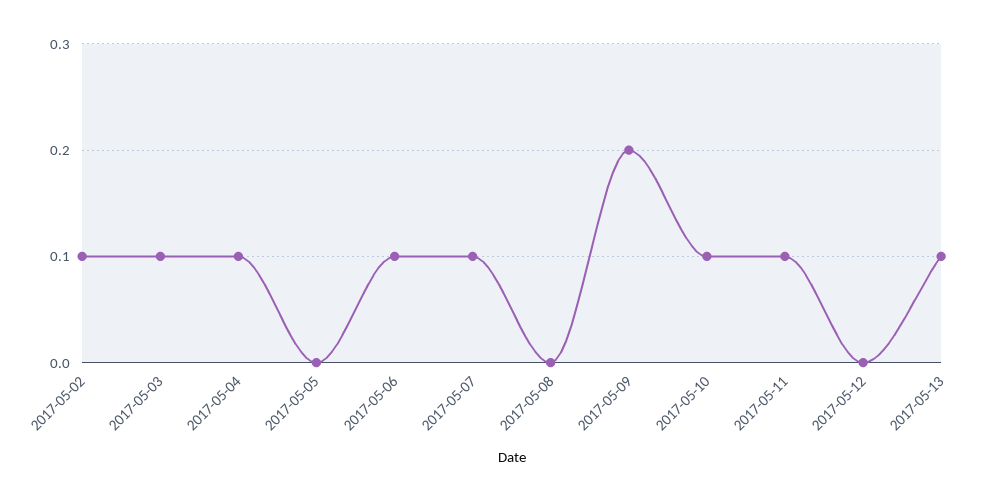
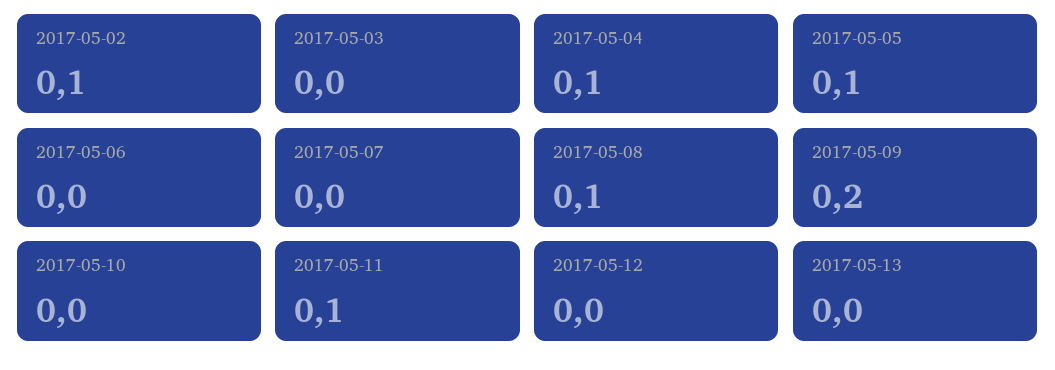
  {
    "2017-05-02": 0.1,
-   "2017-05-03": 0.1,
+   "2017-05-03": 0,
    "2017-05-04": 0.1,
-   "2017-05-05": 0,
+   "2017-05-05": 0.1,
-   "2017-05-06": 0.1,
+   "2017-05-06": 0,
-   "2017-05-07": 0.1,
+   "2017-05-07": 0,
-   "2017-05-08": 0,
+   "2017-05-08": 0.1,
    "2017-05-09": 0.2,
-   "2017-05-10": 0.1,
+   "2017-05-10": 0,
    "2017-05-11": 0.1,
    "2017-05-12": 0,
-   "2017-05-13": 0.1
+   "2017-05-13": 0
  }

